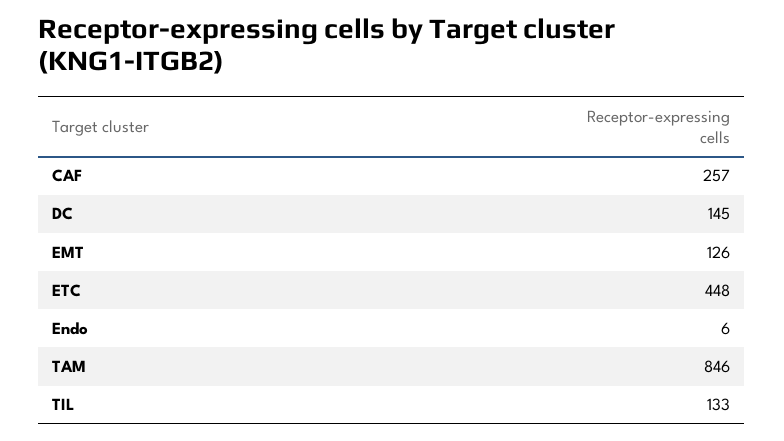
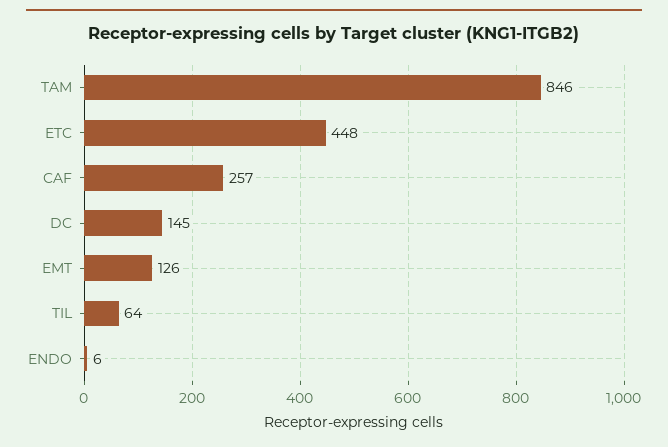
  {
    "CAF": 257,
    "DC": 145,
    "EMT": 126,
    "ETC": 448,
    "Endo": 6,
    "TAM": 846,
-   "TIL": 133
+   "TIL": 64
  }

